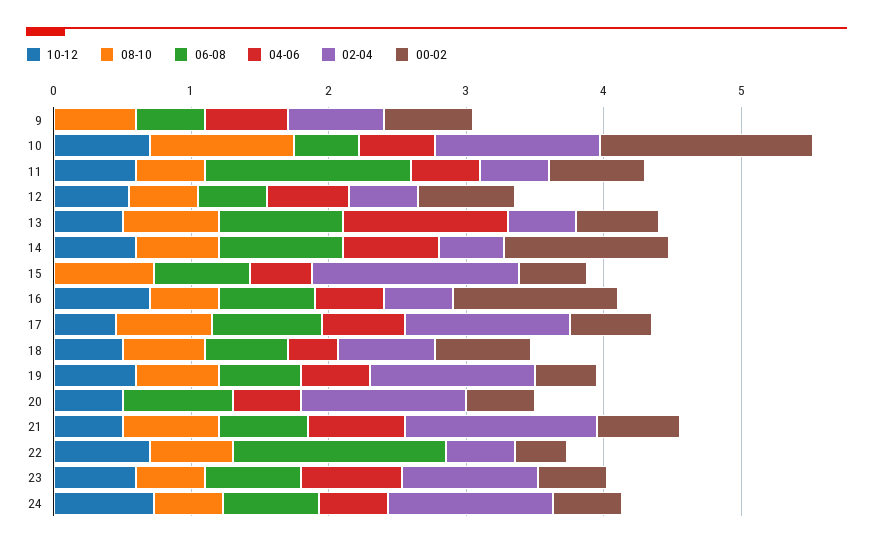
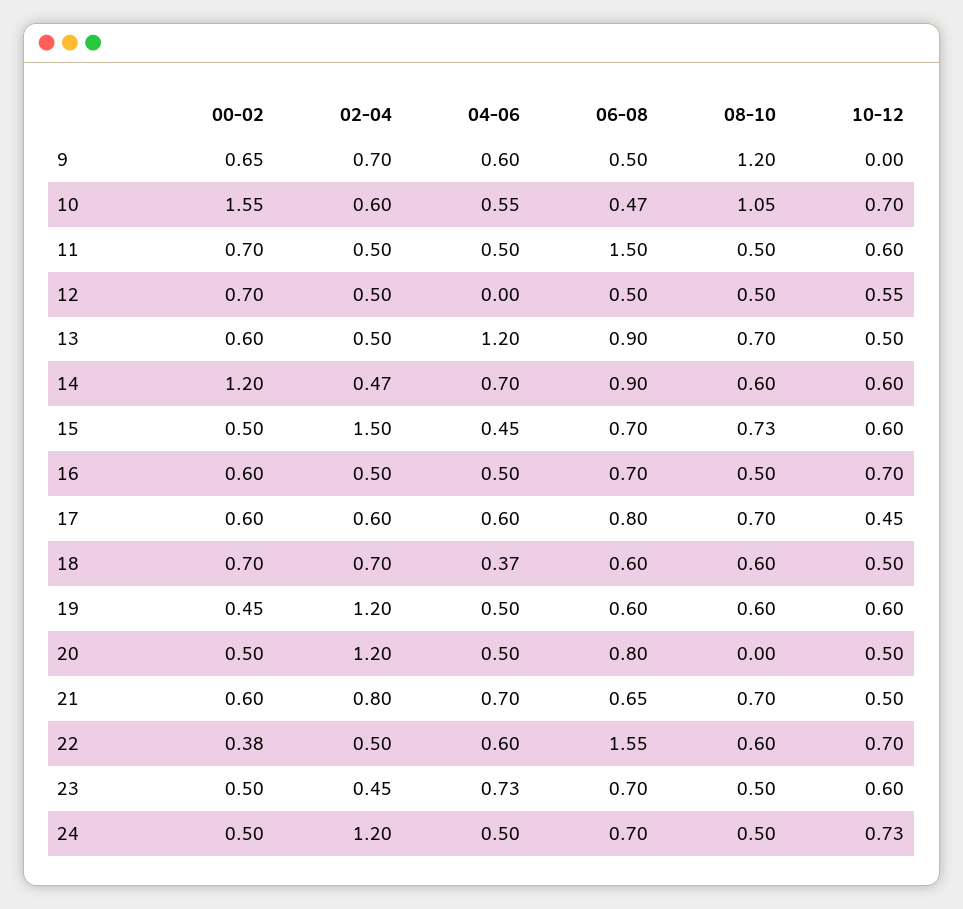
  {
    "10-12": {
      "9": 0,
      "10": 0.7,
      "11": 0.6,
      "12": 0.55,
      "13": 0.5,
      "14": 0.6,
-     "15": 0,
+     "15": 0.6,
      "16": 0.7,
      "17": 0.45,
      "18": 0.5,
      "19": 0.6,
      "20": 0.5,
      "21": 0.5,
      "22": 0.7,
      "23": 0.6,
      "24": 0.73
    },
    "08-10": {
-     "9": 0.6,
+     "9": 1.2,
      "10": 1.05,
      "11": 0.5,
      "12": 0.5,
      "13": 0.7,
      "14": 0.6,
      "15": 0.73,
      "16": 0.5,
      "17": 0.7,
      "18": 0.6,
      "19": 0.6,
      "20": 0,
      "21": 0.7,
      "22": 0.6,
      "23": 0.5,
      "24": 0.5
    },
    "06-08": {
      "9": 0.5,
      "10": 0.47,
      "11": 1.5,
      "12": 0.5,
      "13": 0.9,
      "14": 0.9,
      "15": 0.7,
      "16": 0.7,
      "17": 0.8,
      "18": 0.6,
      "19": 0.6,
      "20": 0.8,
      "21": 0.65,
      "22": 1.55,
      "23": 0.7,
      "24": 0.7
    },
    "04-06": {
      "9": 0.6,
      "10": 0.55,
      "11": 0.5,
-     "12": 0.6,
+     "12": 0,
      "13": 1.2,
      "14": 0.7,
      "15": 0.45,
      "16": 0.5,
      "17": 0.6,
      "18": 0.37,
      "19": 0.5,
      "20": 0.5,
      "21": 0.7,
-     "22": 0,
+     "22": 0.6,
      "23": 0.73,
      "24": 0.5
    },
    "02-04": {
      "9": 0.7,
-     "10": 1.2,
+     "10": 0.6,
      "11": 0.5,
      "12": 0.5,
      "13": 0.5,
      "14": 0.47,
      "15": 1.5,
      "16": 0.5,
-     "17": 1.2,
+     "17": 0.6,
      "18": 0.7,
      "19": 1.2,
      "20": 1.2,
-     "21": 1.4,
+     "21": 0.8,
      "22": 0.5,
-     "23": 1,
+     "23": 0.45,
      "24": 1.2
    },
    "00-02": {
      "9": 0.65,
      "10": 1.55,
      "11": 0.7,
      "12": 0.7,
      "13": 0.6,
      "14": 1.2,
      "15": 0.5,
-     "16": 1.2,
+     "16": 0.6,
      "17": 0.6,
      "18": 0.7,
      "19": 0.45,
      "20": 0.5,
      "21": 0.6,
      "22": 0.38,
      "23": 0.5,
      "24": 0.5
    }
  }

